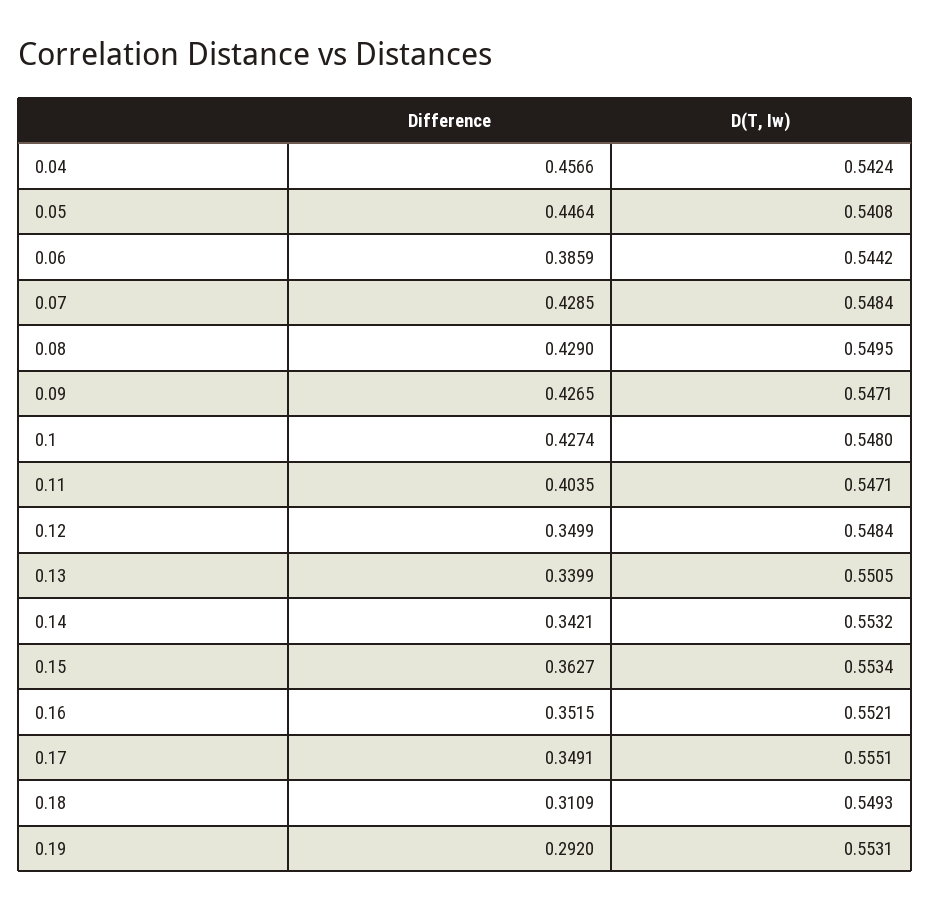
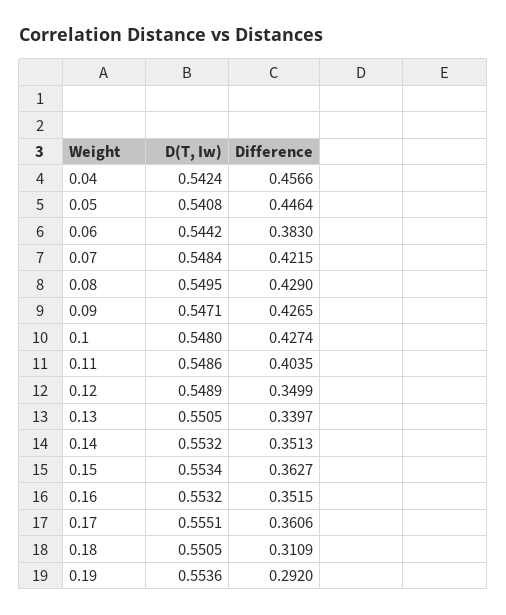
  {
    "Difference": {
      "0.04": 0.4566,
      "0.05": 0.4464,
-     "0.06": 0.3859,
+     "0.06": 0.383,
-     "0.07": 0.4285,
+     "0.07": 0.4215,
      "0.08": 0.429,
      "0.09": 0.4265,
      "0.1": 0.4274,
      "0.11": 0.4035,
      "0.12": 0.3499,
-     "0.13": 0.3399,
+     "0.13": 0.3397,
-     "0.14": 0.3421,
+     "0.14": 0.3513,
      "0.15": 0.3627,
      "0.16": 0.3515,
-     "0.17": 0.3491,
+     "0.17": 0.3606,
      "0.18": 0.3109,
      "0.19": 0.292
    },
    "D(T, Iw)": {
      "0.04": 0.5424,
      "0.05": 0.5408,
      "0.06": 0.5442,
      "0.07": 0.5484,
      "0.08": 0.5495,
      "0.09": 0.5471,
      "0.1": 0.548,
-     "0.11": 0.5471,
+     "0.11": 0.5486,
-     "0.12": 0.5484,
+     "0.12": 0.5489,
      "0.13": 0.5505,
      "0.14": 0.5532,
      "0.15": 0.5534,
-     "0.16": 0.5521,
+     "0.16": 0.5532,
      "0.17": 0.5551,
-     "0.18": 0.5493,
+     "0.18": 0.5505,
-     "0.19": 0.5531
+     "0.19": 0.5536
    }
  }

